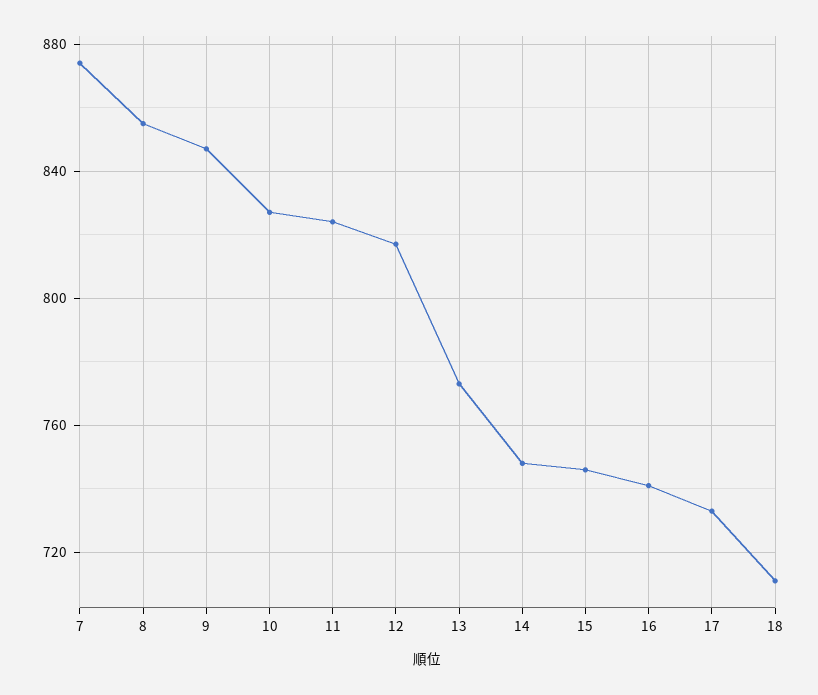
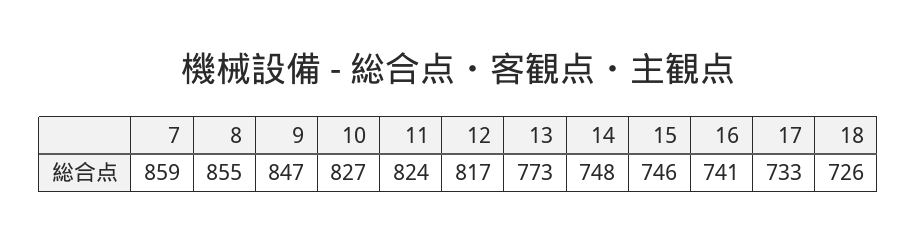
  {
-   "7": 875,
+   "7": 859,
    "8": 855,
    "9": 847,
    "10": 827,
    "11": 824,
    "12": 817,
    "13": 773,
    "14": 748,
    "15": 746,
    "16": 741,
    "17": 733,
-   "18": 710
+   "18": 726
  }

